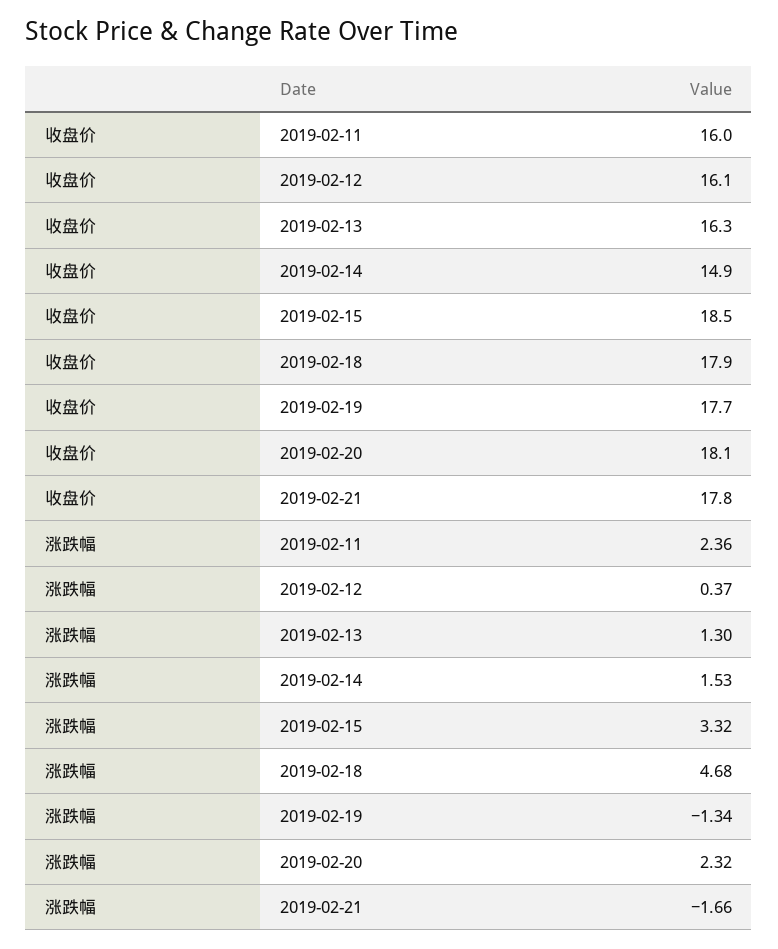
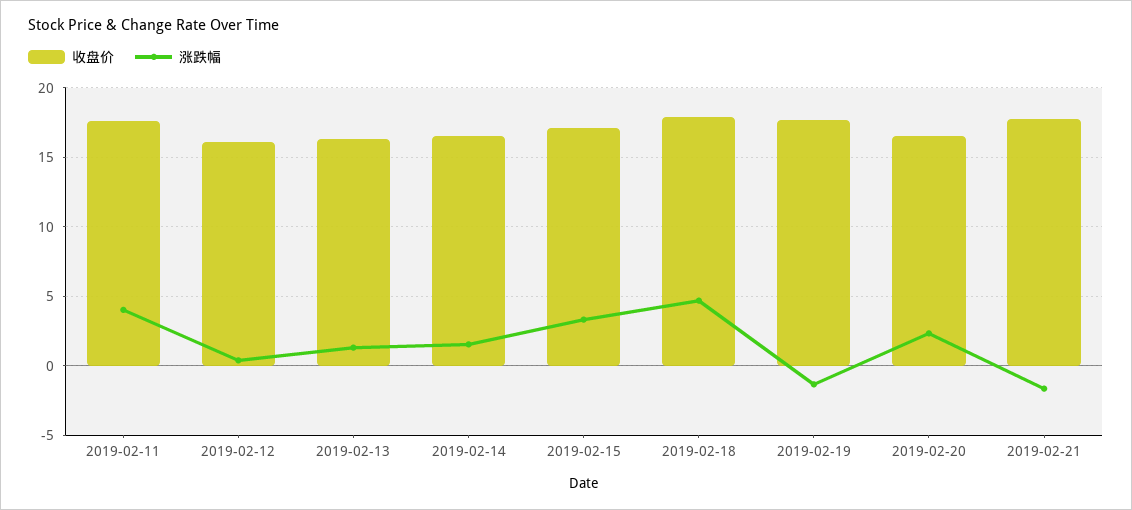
  {
    "收盘价": {
-     "2019-02-11": 16,
+     "2019-02-11": 17.5,
      "2019-02-12": 16.1,
      "2019-02-13": 16.3,
-     "2019-02-14": 14.9,
+     "2019-02-14": 16.5,
-     "2019-02-15": 18.5,
+     "2019-02-15": 17,
      "2019-02-18": 17.9,
      "2019-02-19": 17.7,
-     "2019-02-20": 18.1,
+     "2019-02-20": 16.5,
      "2019-02-21": 17.8
    },
    "涨跌幅": {
-     "2019-02-11": 2.36,
+     "2019-02-11": 4,
      "2019-02-12": 0.37,
      "2019-02-13": 1.3,
      "2019-02-14": 1.53,
      "2019-02-15": 3.32,
      "2019-02-18": 4.68,
      "2019-02-19": -1.34,
      "2019-02-20": 2.32,
      "2019-02-21": -1.66
    }
  }

